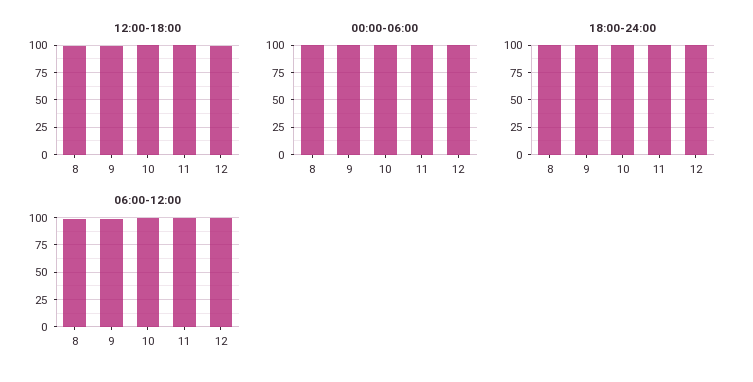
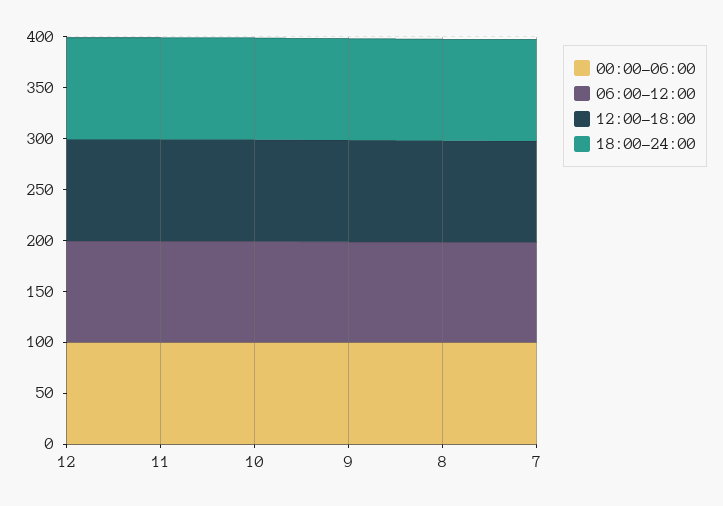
  {
    "12:00-18:00": {
      "8": 100,
      "9": 100,
      "10": 100,
      "11": 100,
-     "12": 100
+     "12": 100,
+     "7": 100
    },
    "00:00-06:00": {
      "8": 100,
      "9": 100,
      "10": 100,
      "11": 100,
-     "12": 100
+     "12": 100,
+     "7": 100
    },
    "18:00-24:00": {
      "8": 100,
      "9": 100,
      "10": 100,
      "11": 100,
-     "12": 100
+     "12": 100,
+     "7": 100
    },
    "06:00-12:00": {
      "8": 100,
      "9": 100,
      "10": 100,
      "11": 100,
-     "12": 100
+     "12": 100,
+     "7": 100
    }
  }

